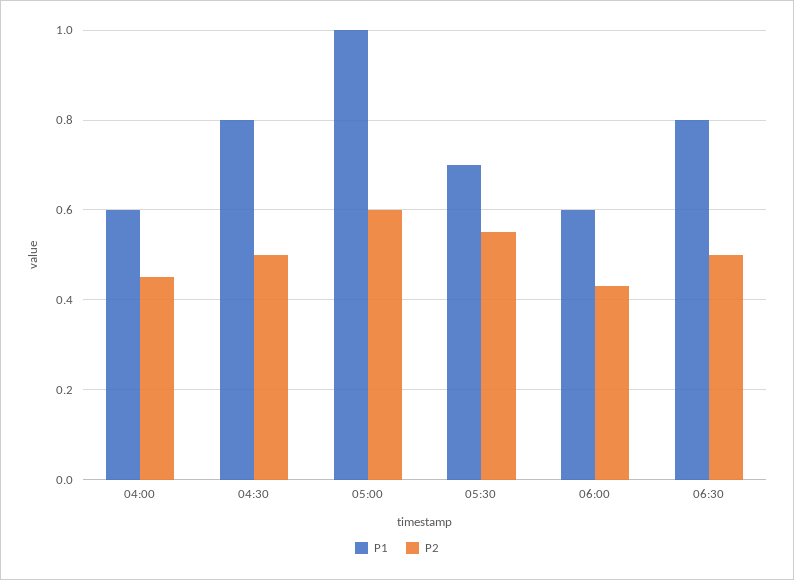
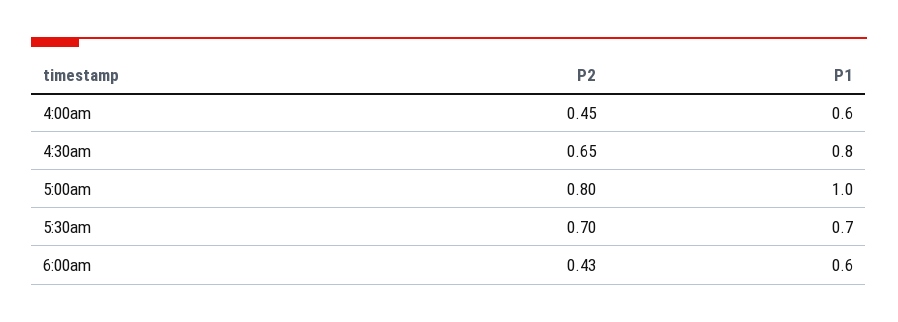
  {
    "P1": {
      "04:00": 0.6,
      "04:30": 0.8,
      "05:00": 1,
      "05:30": 0.7,
-     "06:00": 0.6,
+     "06:00": 0.6
-     "06:30": 0.8
    },
    "P2": {
      "04:00": 0.45,
-     "04:30": 0.5,
+     "04:30": 0.65,
-     "05:00": 0.6,
+     "05:00": 0.8,
-     "05:30": 0.55,
+     "05:30": 0.7,
-     "06:00": 0.43,
+     "06:00": 0.43
-     "06:30": 0.5
    }
  }

